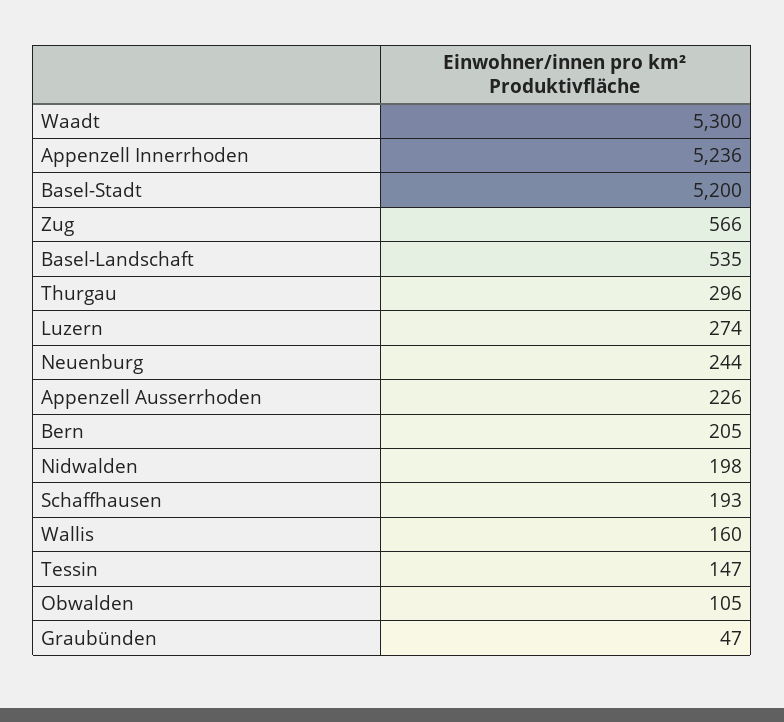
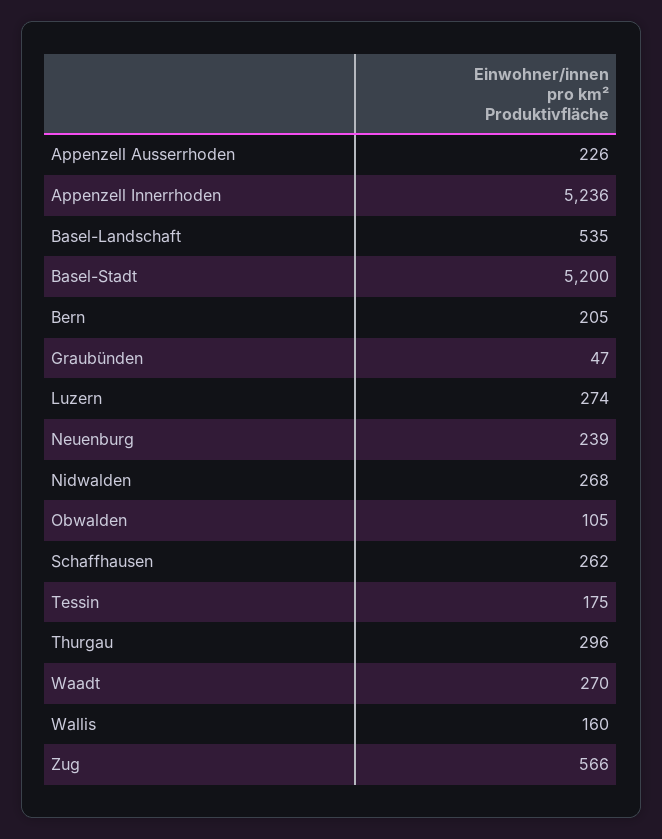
  {
-   "Waadt": 5300,
+   "Waadt": 270,
    "Appenzell Innerrhoden": 5236,
    "Basel-Stadt": 5200,
    "Zug": 566,
    "Basel-Landschaft": 535,
    "Thurgau": 296,
    "Luzern": 274,
-   "Neuenburg": 244,
+   "Neuenburg": 239,
    "Appenzell Ausserrhoden": 226,
    "Bern": 205,
-   "Nidwalden": 198,
+   "Nidwalden": 268,
-   "Schaffhausen": 193,
+   "Schaffhausen": 262,
    "Wallis": 160,
-   "Tessin": 147,
+   "Tessin": 175,
    "Obwalden": 105,
    "Graubünden": 47
  }

